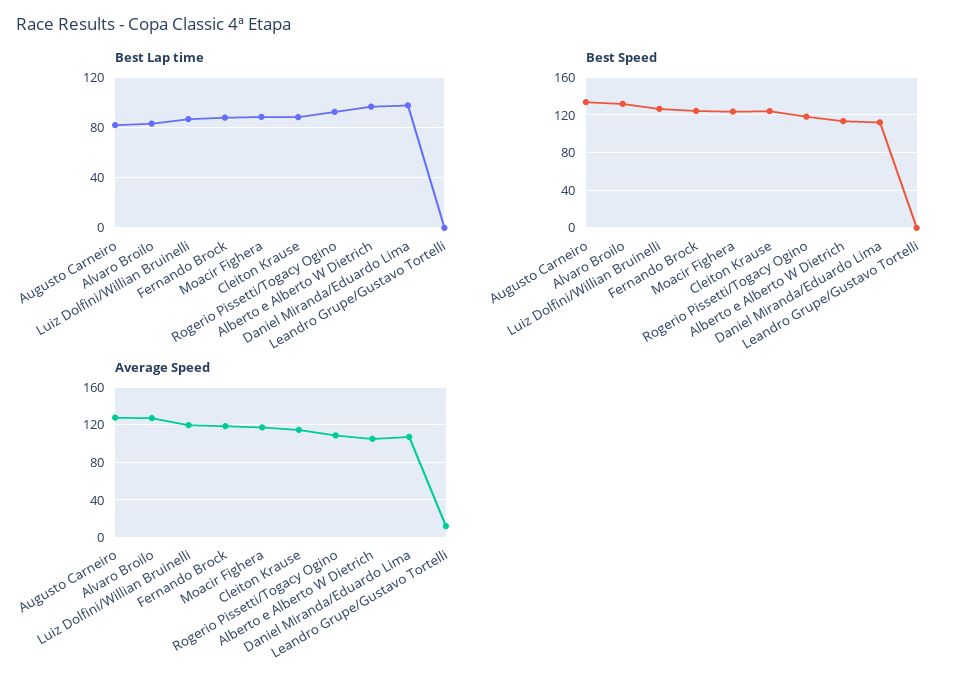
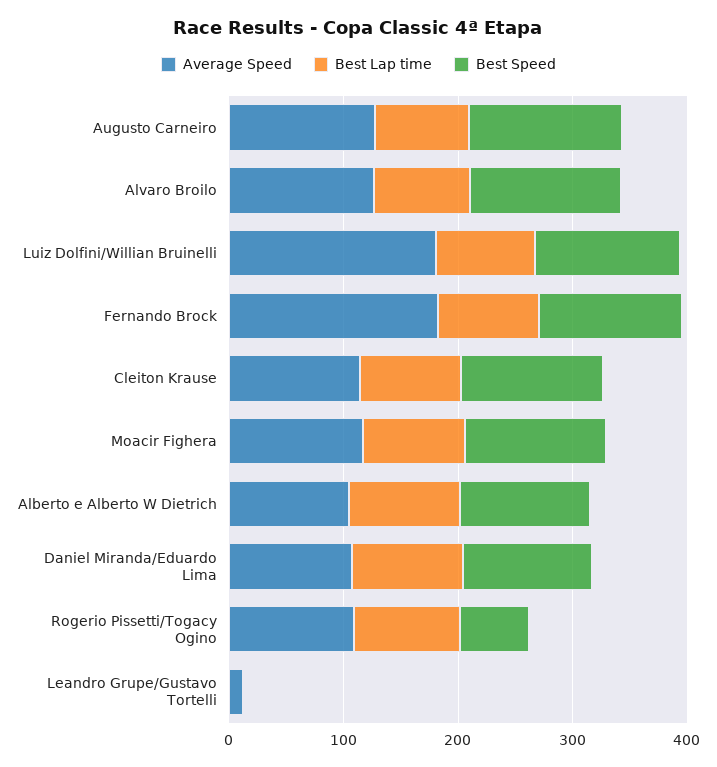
  {
    "Best Lap time": {
      "Augusto Carneiro": 80,
      "Alvaro Broilo": 85,
      "Luiz Dolfini/Willian Bruinelli": 85,
      "Fernando Brock": 90,
      "Moacir Fighera": 90,
      "Cleiton Krause": 90,
      "Rogerio Pissetti/Togacy Ogino": 90,
      "Alberto e Alberto W Dietrich": 95,
      "Daniel Miranda/Eduardo Lima": 100,
      "Leandro Grupe/Gustavo Tortelli": 0
    },
    "Best Speed": {
      "Augusto Carneiro": 130,
      "Alvaro Broilo": 130,
      "Luiz Dolfini/Willian Bruinelli": 130,
      "Fernando Brock": 120,
      "Moacir Fighera": 120,
      "Cleiton Krause": 120,
-     "Rogerio Pissetti/Togacy Ogino": 120,
+     "Rogerio Pissetti/Togacy Ogino": 60,
      "Alberto e Alberto W Dietrich": 110,
      "Daniel Miranda/Eduardo Lima": 110,
      "Leandro Grupe/Gustavo Tortelli": 0
    },
    "Average Speed": {
      "Augusto Carneiro": 130,
      "Alvaro Broilo": 130,
-     "Luiz Dolfini/Willian Bruinelli": 120,
+     "Luiz Dolfini/Willian Bruinelli": 180,
-     "Fernando Brock": 120,
+     "Fernando Brock": 180,
      "Moacir Fighera": 120,
      "Cleiton Krause": 110,
      "Rogerio Pissetti/Togacy Ogino": 110,
      "Alberto e Alberto W Dietrich": 100,
      "Daniel Miranda/Eduardo Lima": 110,
      "Leandro Grupe/Gustavo Tortelli": 10
    }
  }

